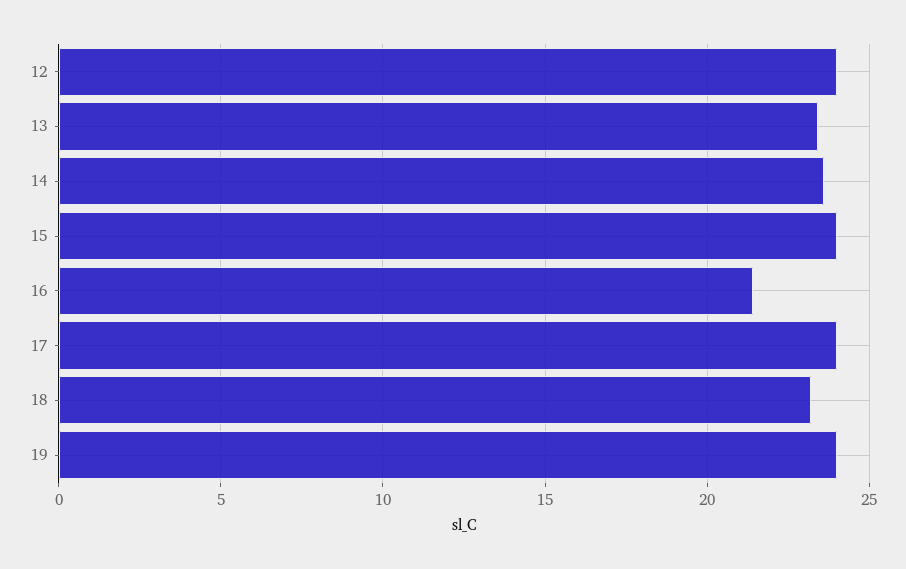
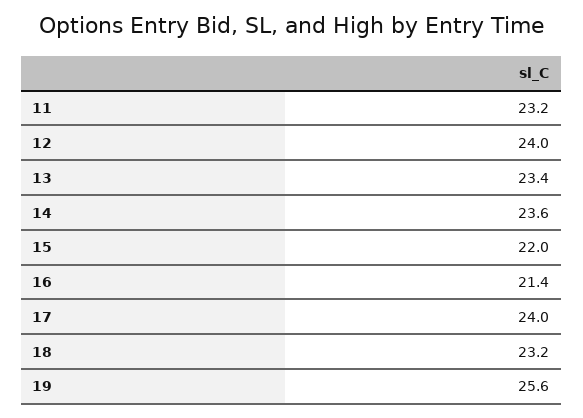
  {
    "12": 24,
    "13": 23.4,
    "14": 23.6,
-   "15": 24,
+   "15": 22,
    "16": 21.4,
    "17": 24,
    "18": 23.2,
-   "19": 24
+   "19": 25.6,
+   "11": 23.2
  }

